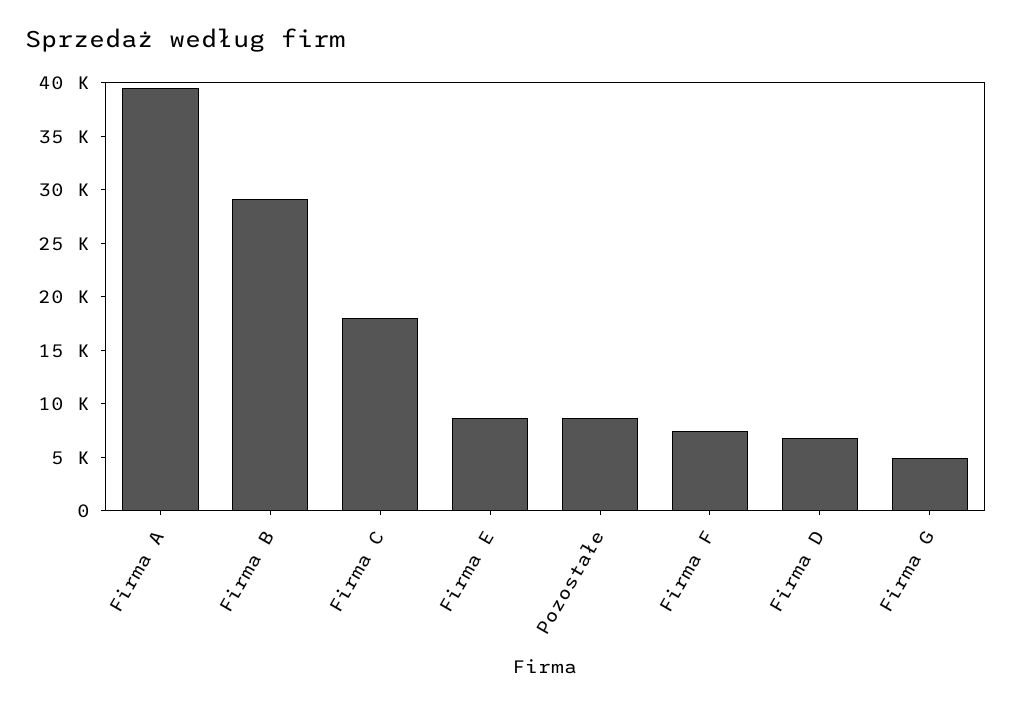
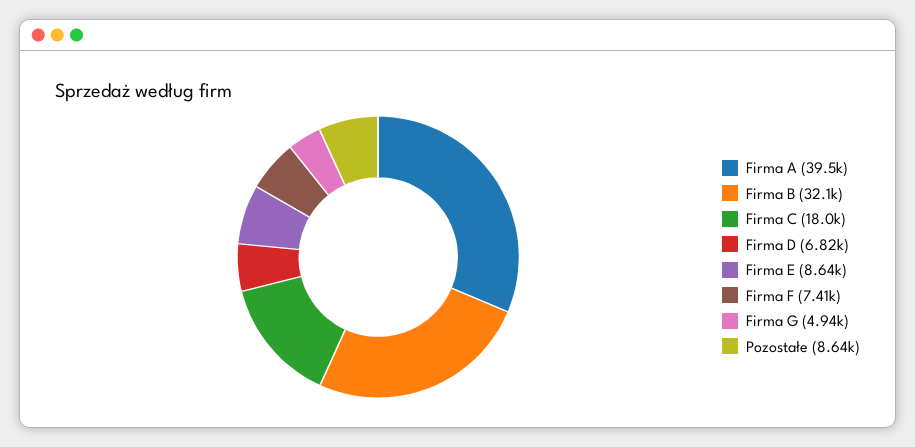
  {
    "Firma A": 39500,
-   "Firma B": 29000,
+   "Firma B": 32100,
    "Firma C": 18000,
    "Firma E": 8640,
    "Pozostałe": 8640,
    "Firma F": 7410,
    "Firma D": 6820,
    "Firma G": 4940
  }

